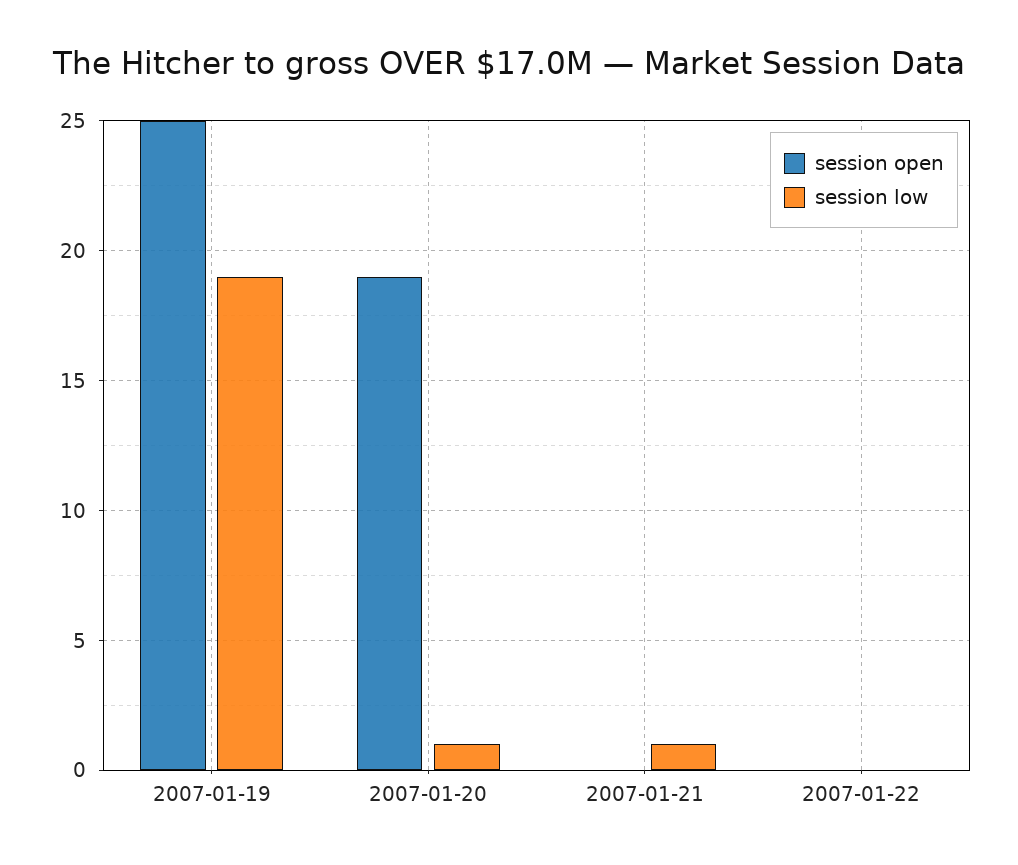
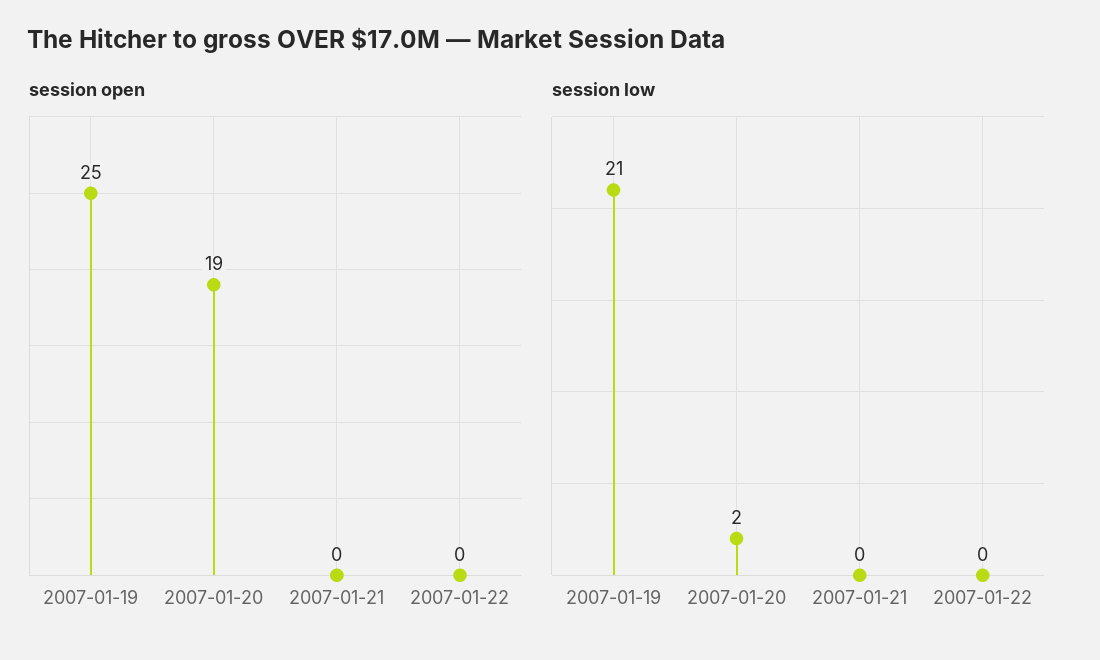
  {
    "session open": {
      "2007-01-19": 25,
      "2007-01-20": 19,
      "2007-01-21": 0,
      "2007-01-22": 0
    },
    "session low": {
-     "2007-01-19": 19,
+     "2007-01-19": 21,
-     "2007-01-20": 1,
+     "2007-01-20": 2,
-     "2007-01-21": 1,
+     "2007-01-21": 0,
      "2007-01-22": 0
    }
  }

